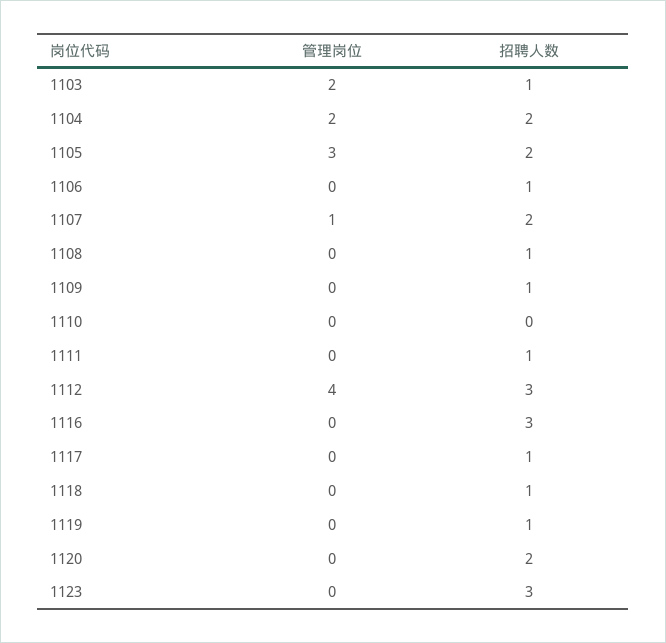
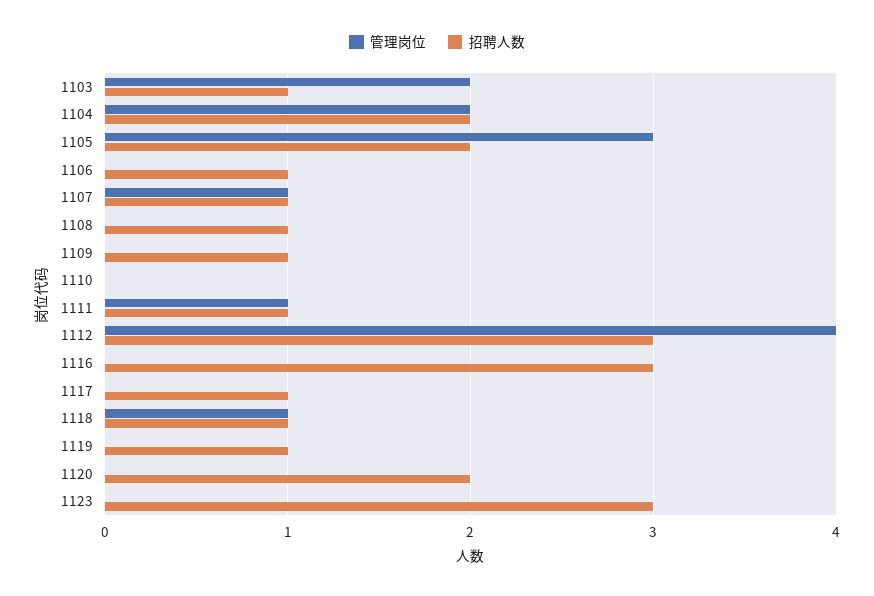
  {
    "管理岗位": {
      "1103": 2,
      "1104": 2,
      "1105": 3,
      "1106": 0,
      "1107": 1,
      "1108": 0,
      "1109": 0,
      "1110": 0,
-     "1111": 0,
+     "1111": 1,
      "1112": 4,
      "1116": 0,
      "1117": 0,
-     "1118": 0,
+     "1118": 1,
      "1119": 0,
      "1120": 0,
      "1123": 0
    },
    "招聘人数": {
      "1103": 1,
      "1104": 2,
      "1105": 2,
      "1106": 1,
-     "1107": 2,
+     "1107": 1,
      "1108": 1,
      "1109": 1,
      "1110": 0,
      "1111": 1,
      "1112": 3,
      "1116": 3,
      "1117": 1,
      "1118": 1,
      "1119": 1,
      "1120": 2,
      "1123": 3
    }
  }

